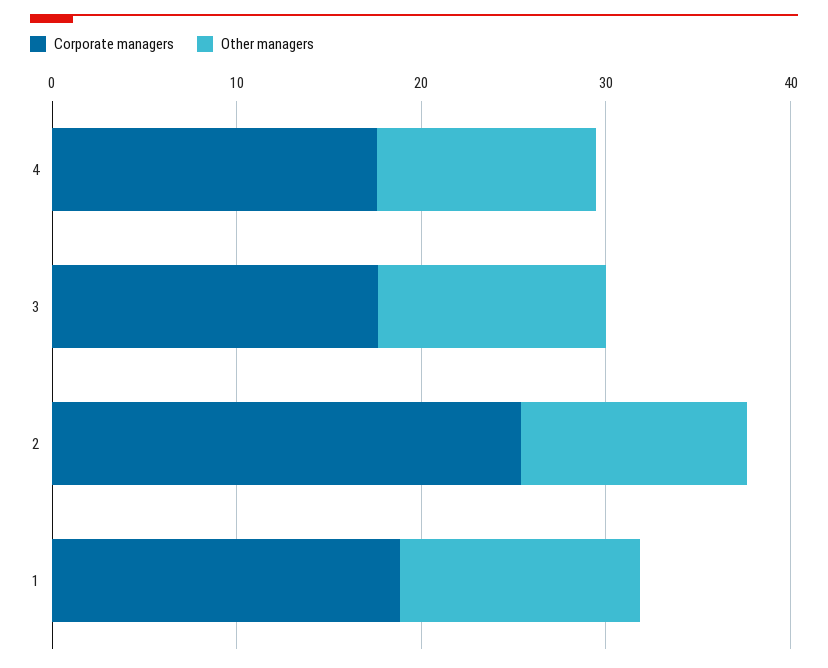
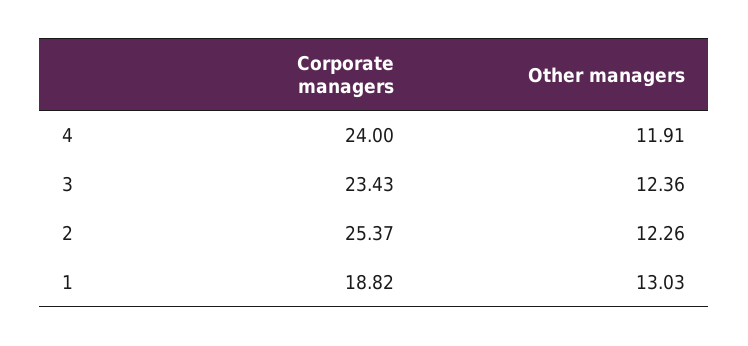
  {
    "Corporate managers": {
-     "4": 18,
+     "4": 24,
-     "3": 18,
+     "3": 23.43,
      "2": 25.37,
      "1": 18.82
    },
    "Other managers": {
      "4": 11.91,
      "3": 12.36,
      "2": 12.26,
      "1": 13.03
    }
  }

